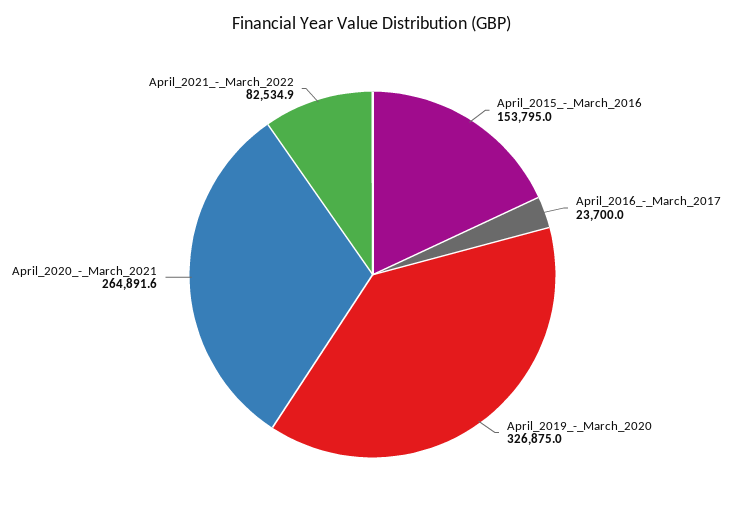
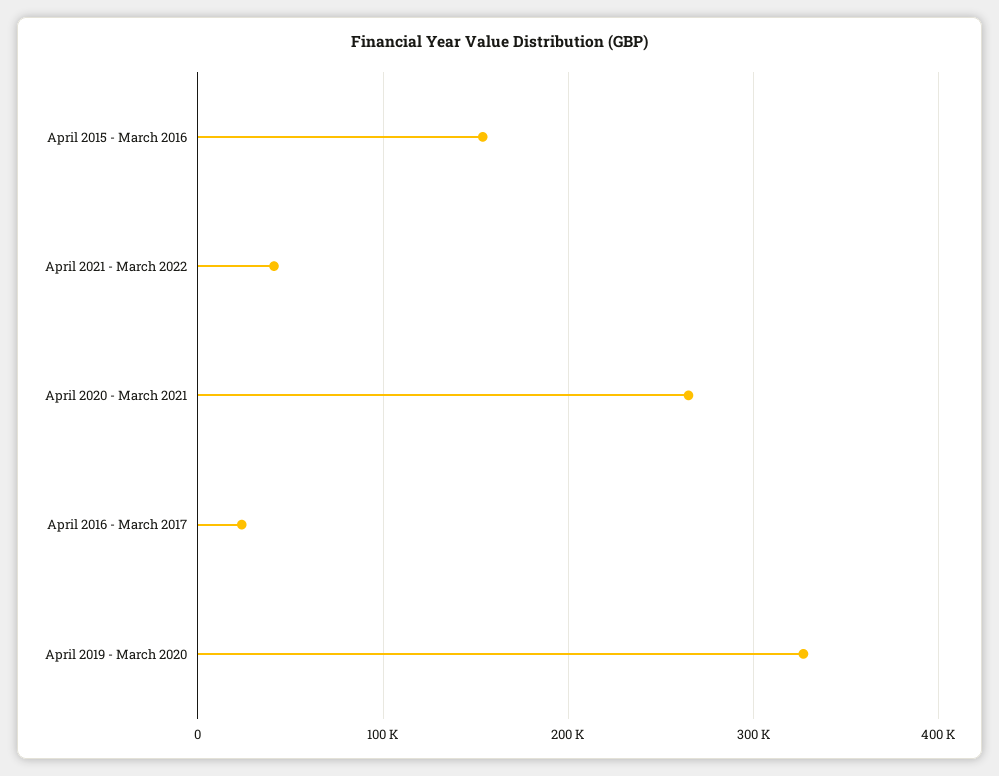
  {
    "April_2015_-_March_2016": 153795,
    "April_2016_-_March_2017": 23700,
    "April_2019_-_March_2020": 326875,
    "April_2020_-_March_2021": 264891.6,
-   "April_2021_-_March_2022": 82534.9
+   "April_2021_-_March_2022": 40000
  }

